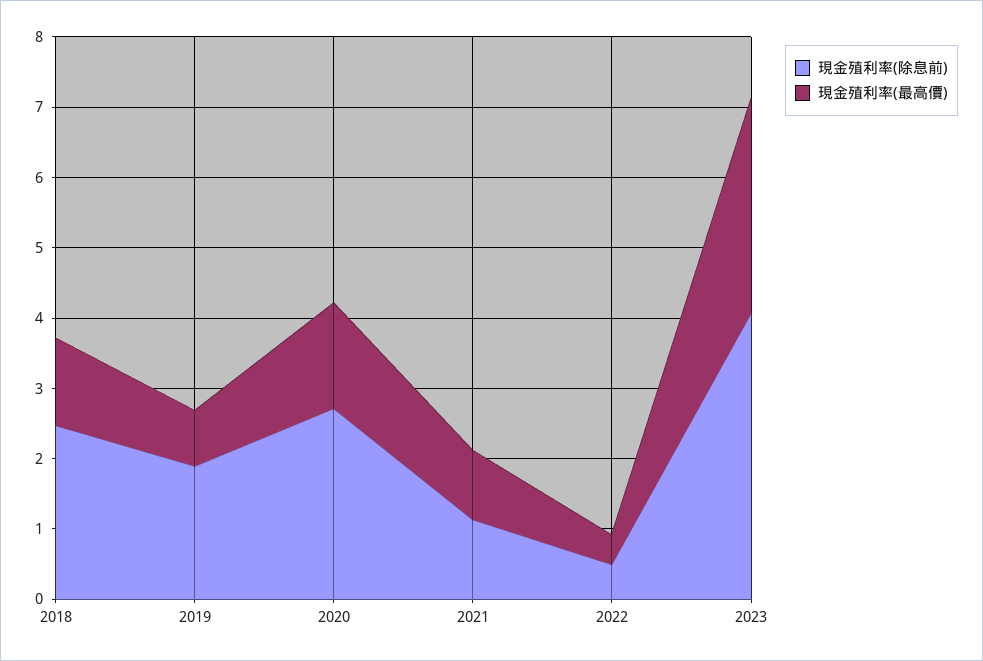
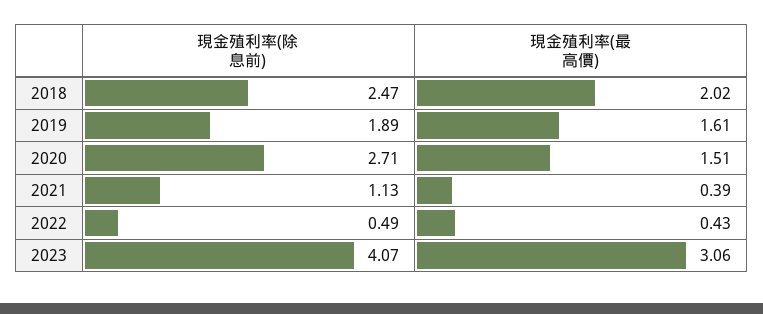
  {
    "現金殖利率(除息前)": {
      "2018": 2.47,
      "2019": 1.89,
      "2020": 2.71,
      "2021": 1.13,
      "2022": 0.49,
      "2023": 4.07
    },
    "現金殖利率(最高價)": {
-     "2018": 1.2,
+     "2018": 2.02,
-     "2019": 0.8,
+     "2019": 1.61,
      "2020": 1.51,
-     "2021": 1,
+     "2021": 0.39,
      "2022": 0.43,
      "2023": 3.06
    }
  }

